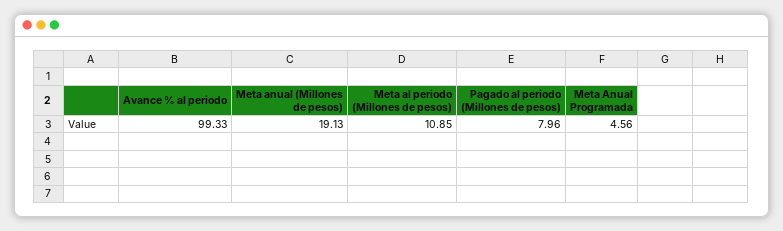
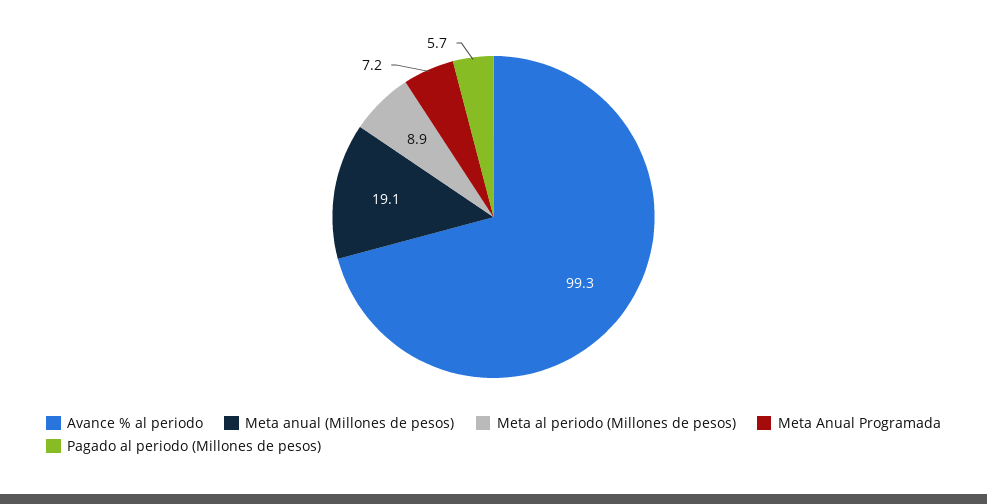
  {
    "Avance % al periodo": 99.33,
    "Meta anual (Millones de pesos)": 19.13,
-   "Meta al periodo (Millones de pesos)": 10.85,
+   "Meta al periodo (Millones de pesos)": 8.9,
-   "Pagado al periodo (Millones de pesos)": 7.96,
+   "Pagado al periodo (Millones de pesos)": 5.7,
-   "Meta Anual Programada": 4.56
+   "Meta Anual Programada": 7.2
  }

